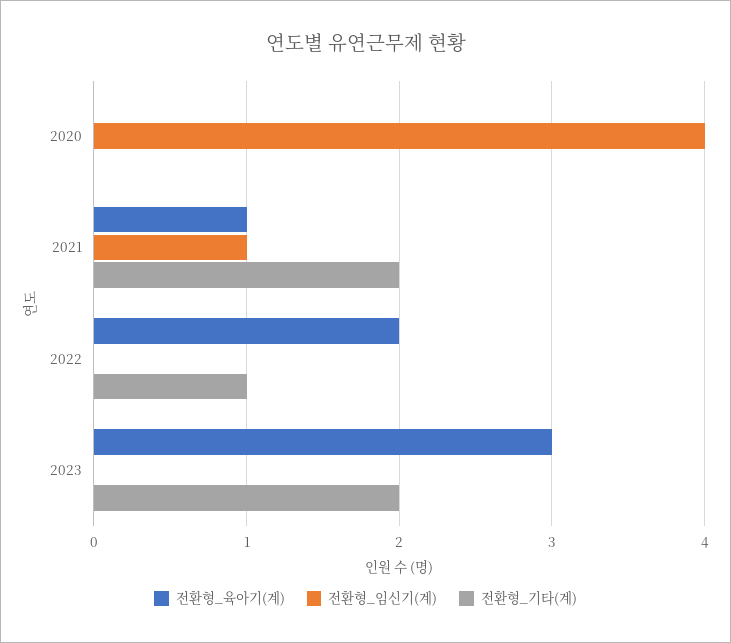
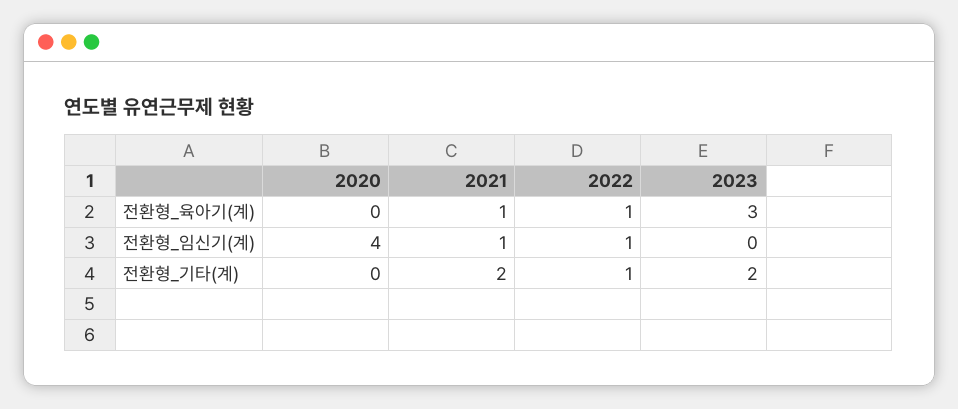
  {
    "전환형_육아기(계)": {
      "2020": 0,
      "2021": 1,
-     "2022": 2,
+     "2022": 1,
      "2023": 3
    },
    "전환형_임신기(계)": {
      "2020": 4,
      "2021": 1,
-     "2022": 0,
+     "2022": 1,
      "2023": 0
    },
    "전환형_기타(계)": {
      "2020": 0,
      "2021": 2,
      "2022": 1,
      "2023": 2
    }
  }

